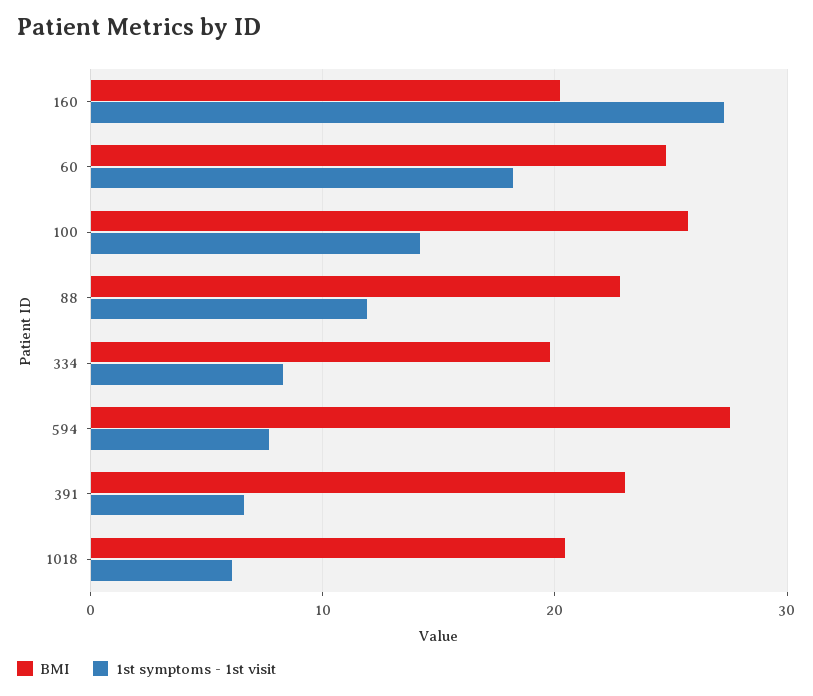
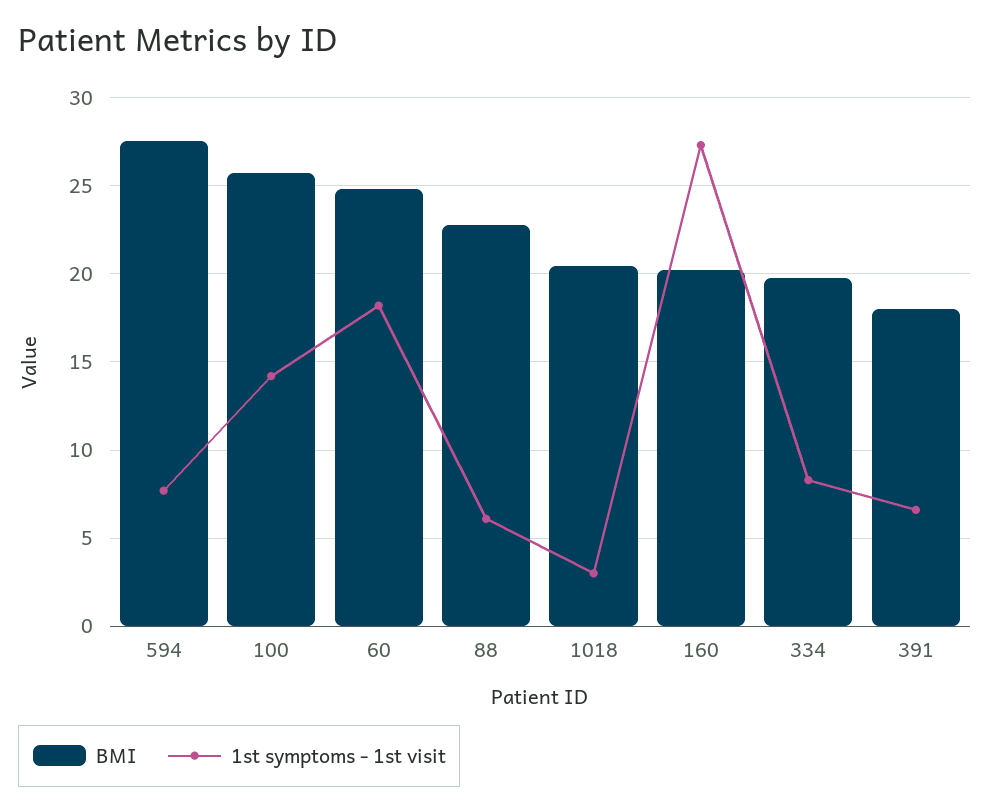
  {
    "BMI": {
      "160": 20,
      "60": 25,
      "100": 25.5,
      "88": 23,
      "334": 20,
      "594": 27.5,
-     "391": 23,
+     "391": 18,
      "1018": 20.5
    },
    "1st symptoms - 1st visit": {
      "160": 27.5,
      "60": 18,
      "100": 14,
-     "88": 12,
+     "88": 6,
      "334": 8.5,
      "594": 7.5,
      "391": 6.5,
-     "1018": 6
+     "1018": 3
    }
  }

